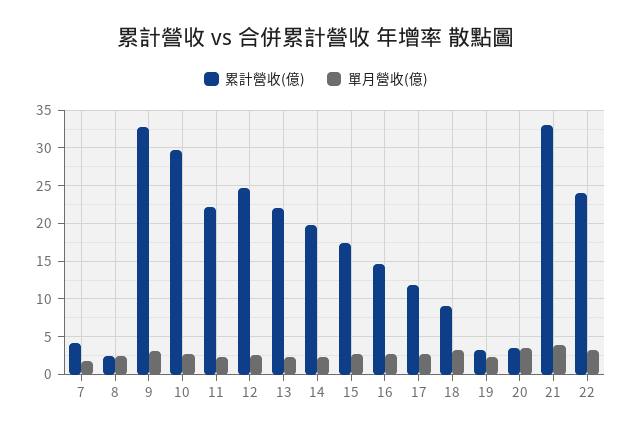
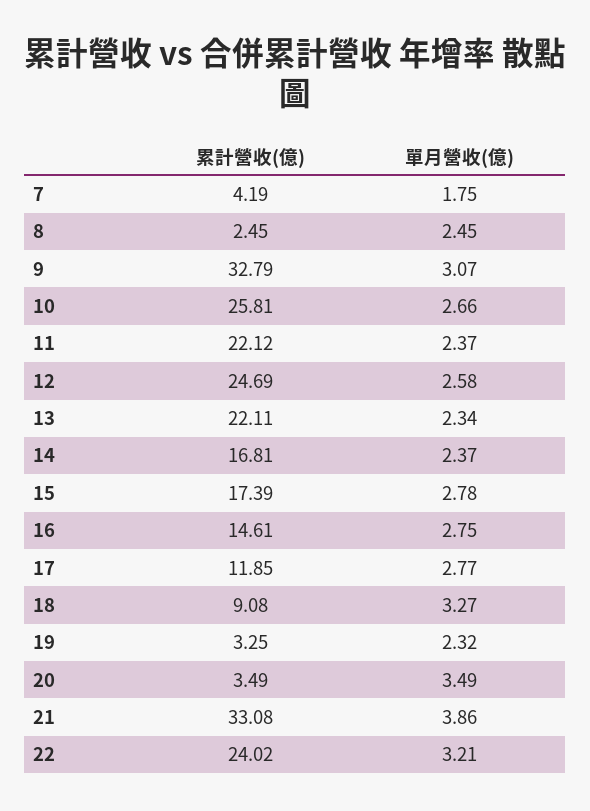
  {
    "累計營收(億)": {
      "7": 4.19,
      "8": 2.45,
      "9": 32.79,
-     "10": 30,
+     "10": 25.81,
      "11": 22.12,
      "12": 24.69,
      "13": 22.11,
-     "14": 20,
+     "14": 16.81,
      "15": 17.39,
      "16": 14.61,
      "17": 11.85,
      "18": 9.08,
      "19": 3.25,
      "20": 3.49,
      "21": 33.08,
      "22": 24.02
    },
    "單月營收(億)": {
      "7": 1.75,
      "8": 2.45,
      "9": 3.07,
      "10": 2.66,
      "11": 2.37,
      "12": 2.58,
      "13": 2.34,
      "14": 2.37,
      "15": 2.78,
      "16": 2.75,
      "17": 2.77,
      "18": 3.27,
      "19": 2.32,
      "20": 3.49,
      "21": 3.86,
      "22": 3.21
    }
  }

